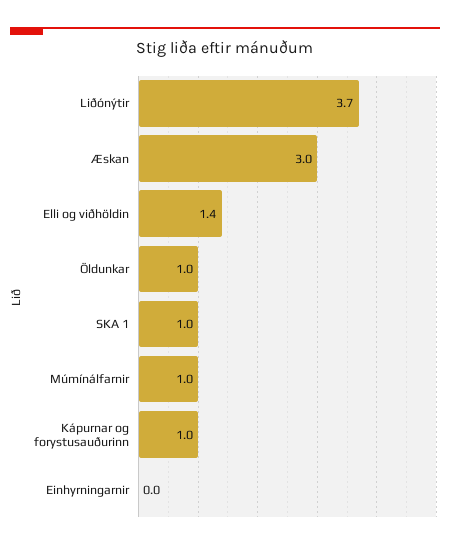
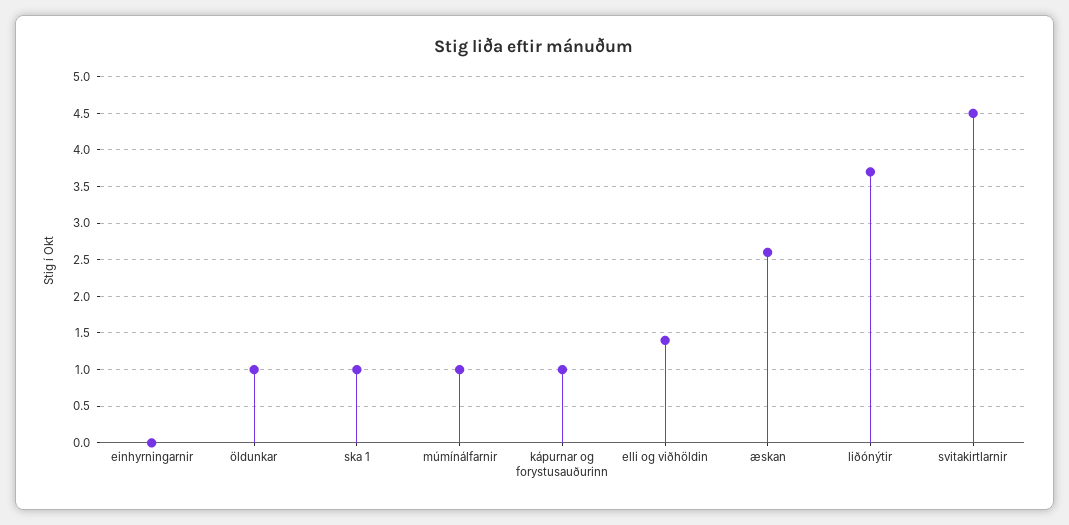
  {
    "Liðónýtir": 3.7,
-   "Æskan": 3,
+   "Æskan": 2.6,
    "Elli og viðhöldin": 1.4,
    "Öldunkar": 1,
    "SKA 1": 1,
    "Múmínálfarnir": 1,
    "Kápurnar og forystusauðurinn": 1,
-   "Einhyrningarnir": 0
+   "Einhyrningarnir": 0,
+   "svitakirtlarnir": 4.5
  }

